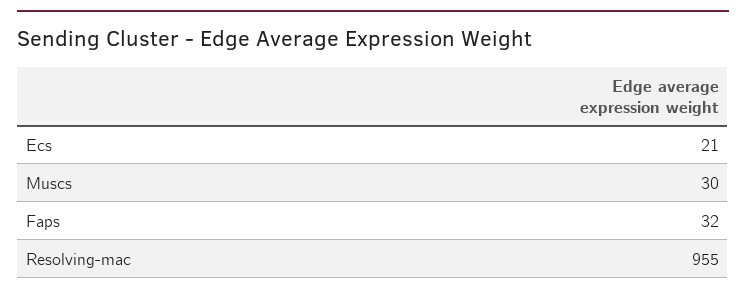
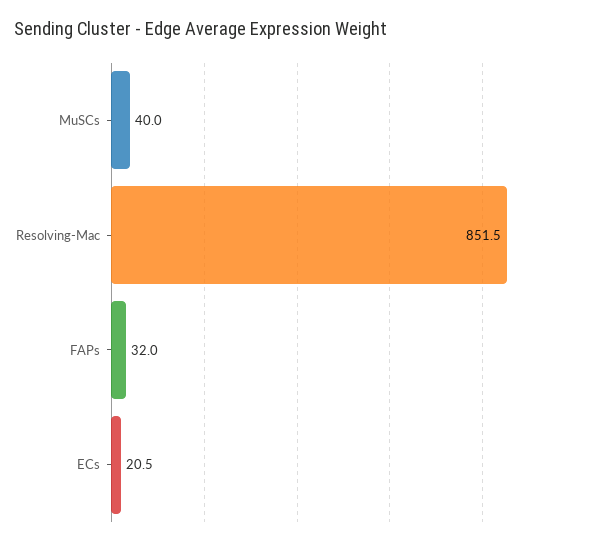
  {
    "Ecs": 20.5,
-   "Muscs": 30,
+   "Muscs": 40,
    "Faps": 32,
-   "Resolving-mac": 955
+   "Resolving-mac": 851.5
  }

